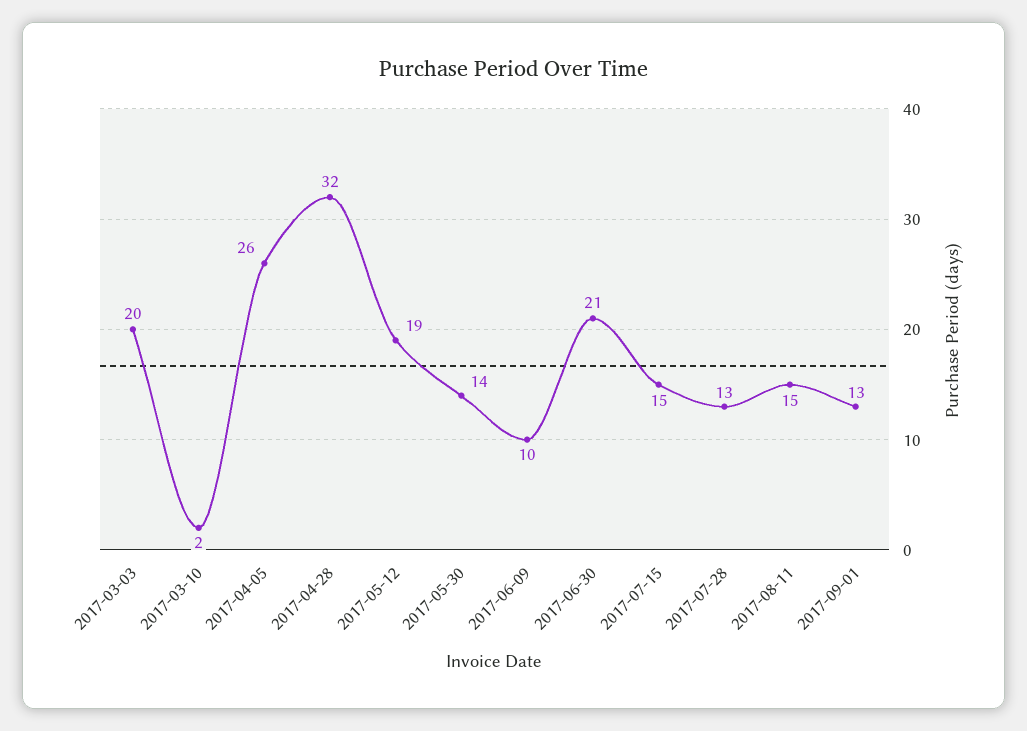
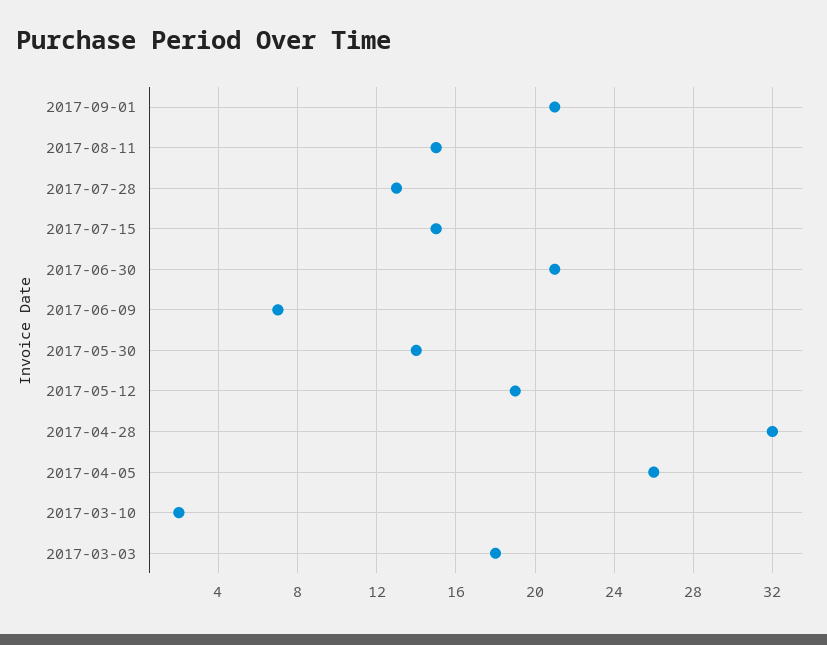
  {
-   "2017-03-03": 20,
+   "2017-03-03": 18,
    "2017-03-10": 2,
    "2017-04-05": 26,
    "2017-04-28": 32,
    "2017-05-12": 19,
    "2017-05-30": 14,
-   "2017-06-09": 10,
+   "2017-06-09": 7,
    "2017-06-30": 21,
    "2017-07-15": 15,
    "2017-07-28": 13,
    "2017-08-11": 15,
-   "2017-09-01": 13
+   "2017-09-01": 21
  }

